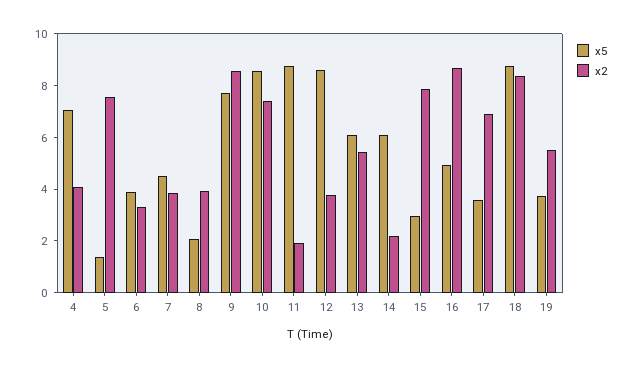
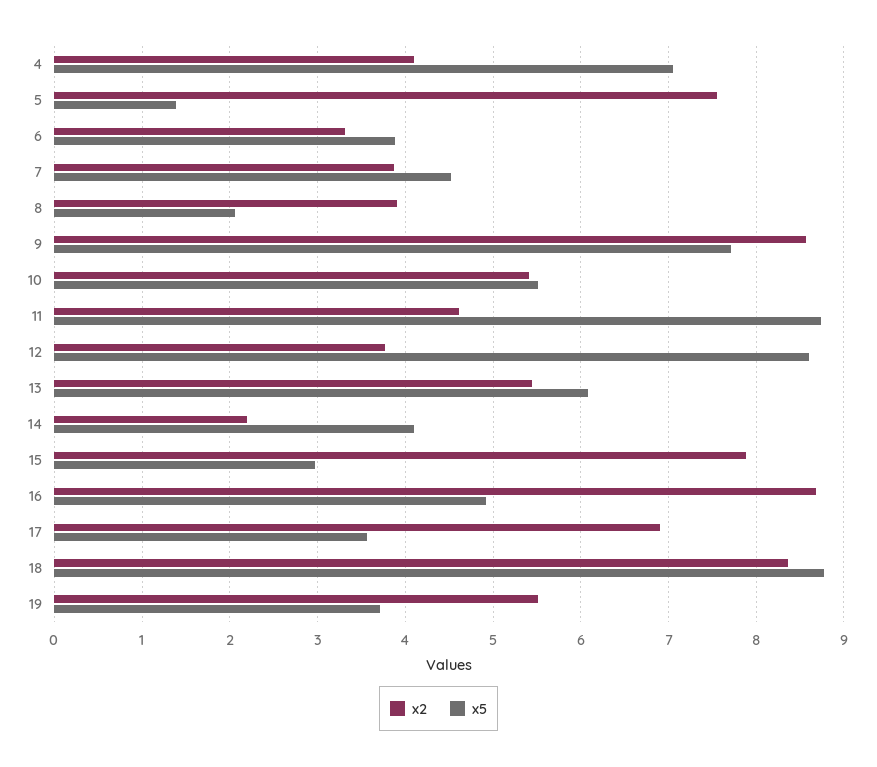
  {
    "x5": {
      "4": 7,
      "5": 1.4,
      "6": 3.9,
      "7": 4.5,
      "8": 2.1,
      "9": 7.7,
-     "10": 8.5,
+     "10": 5.5,
      "11": 8.7,
      "12": 8.6,
      "13": 6.1,
-     "14": 6,
+     "14": 4.1,
      "15": 3,
      "16": 4.9,
      "17": 3.6,
      "18": 8.8,
      "19": 3.7
    },
    "x2": {
      "4": 4.1,
      "5": 7.6,
      "6": 3.3,
      "7": 3.9,
      "8": 3.9,
      "9": 8.6,
-     "10": 7.5,
+     "10": 5.4,
-     "11": 2,
+     "11": 4.6,
      "12": 3.8,
      "13": 5.4,
      "14": 2.2,
      "15": 7.9,
      "16": 8.7,
      "17": 6.9,
      "18": 8.4,
      "19": 5.5
    }
  }

